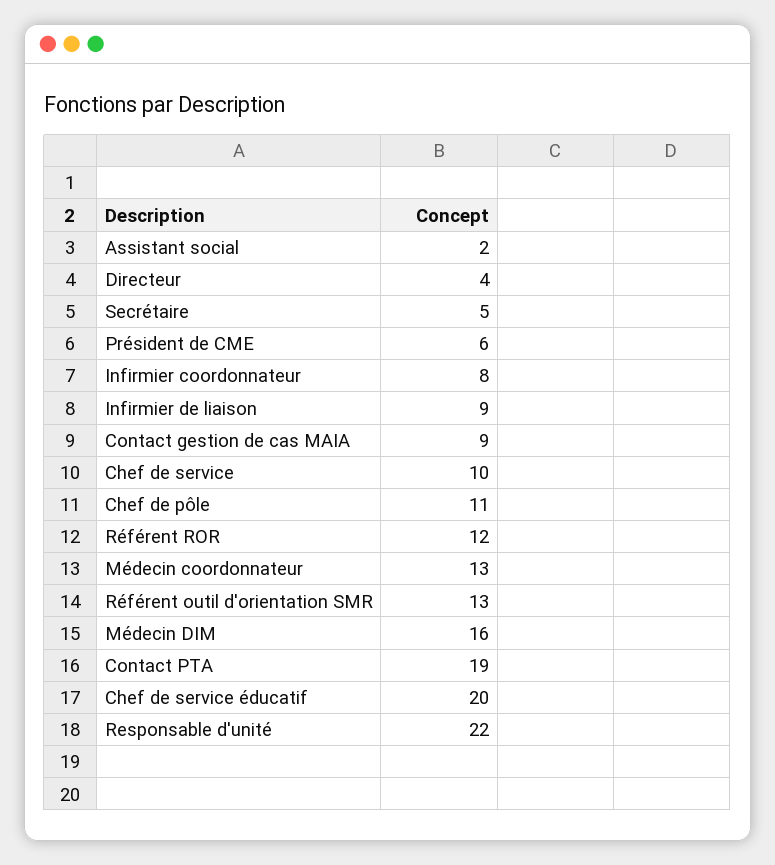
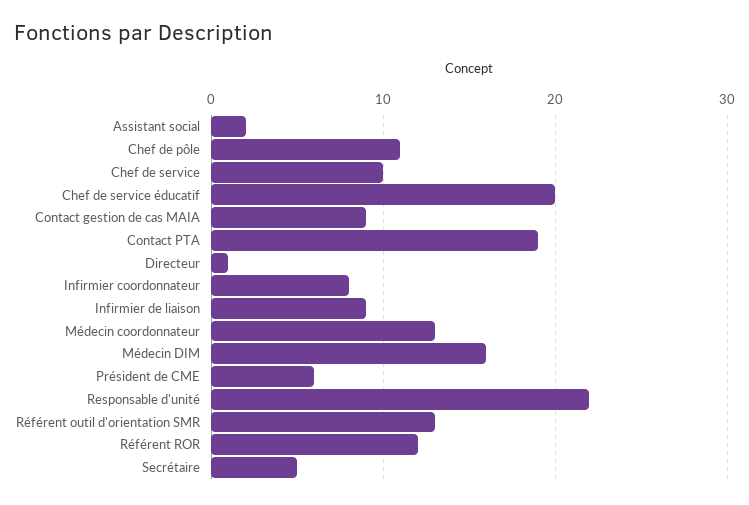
  {
    "Assistant social": 2,
-   "Directeur": 4,
+   "Directeur": 1,
    "Secrétaire": 5,
    "Président de CME": 6,
    "Infirmier coordonnateur": 8,
    "Infirmier de liaison": 9,
    "Contact gestion de cas MAIA": 9,
    "Chef de service": 10,
    "Chef de pôle": 11,
    "Référent ROR": 12,
    "Médecin coordonnateur": 13,
    "Référent outil d'orientation SMR": 13,
    "Médecin DIM": 16,
    "Contact PTA": 19,
    "Chef de service éducatif": 20,
    "Responsable d'unité": 22
  }

